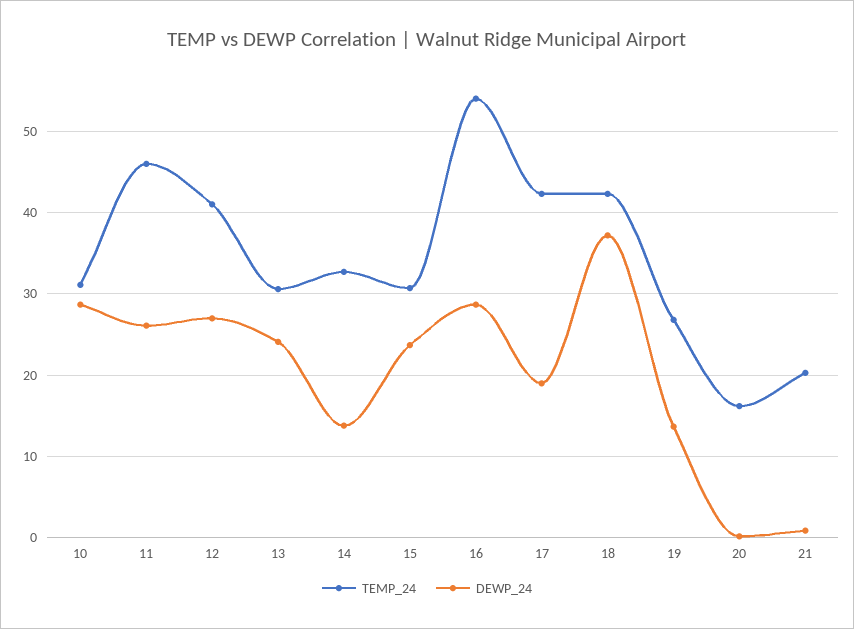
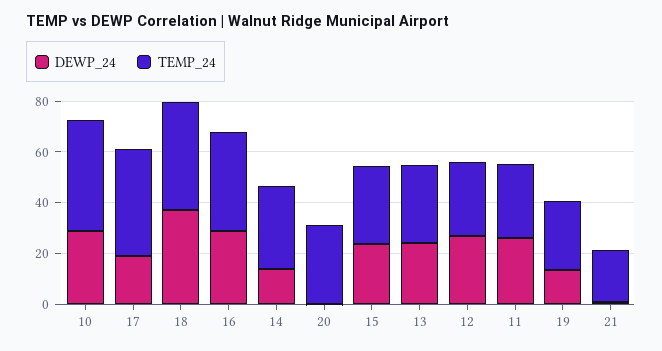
  {
    "TEMP_24": {
-     "10": 31,
+     "10": 45,
-     "11": 46,
+     "11": 30,
-     "12": 41,
+     "12": 30,
      "13": 31,
      "14": 33,
      "15": 31,
-     "16": 54,
+     "16": 40,
      "17": 42,
      "18": 42,
      "19": 27,
-     "20": 16,
+     "20": 30,
      "21": 20
    },
    "DEWP_24": {
      "10": 29,
      "11": 26,
      "12": 27,
      "13": 24,
      "14": 14,
      "15": 24,
      "16": 29,
      "17": 19,
      "18": 37,
      "19": 14,
      "20": 0,
      "21": 1
    }
  }

